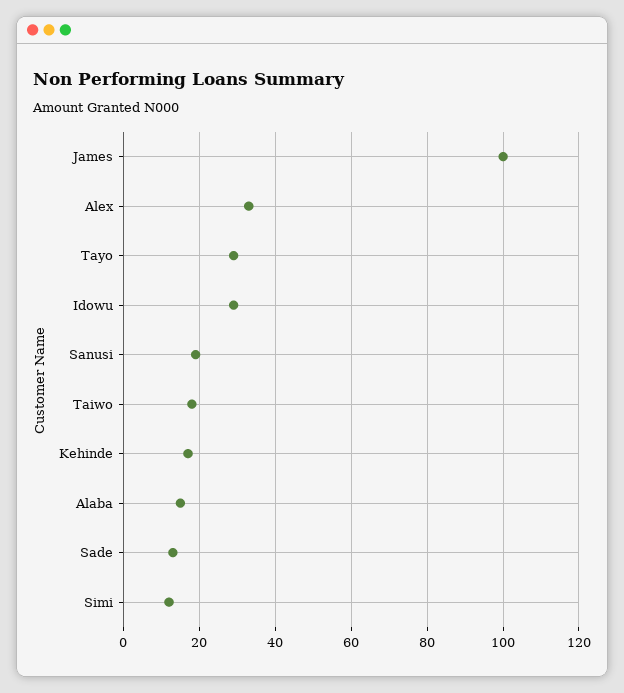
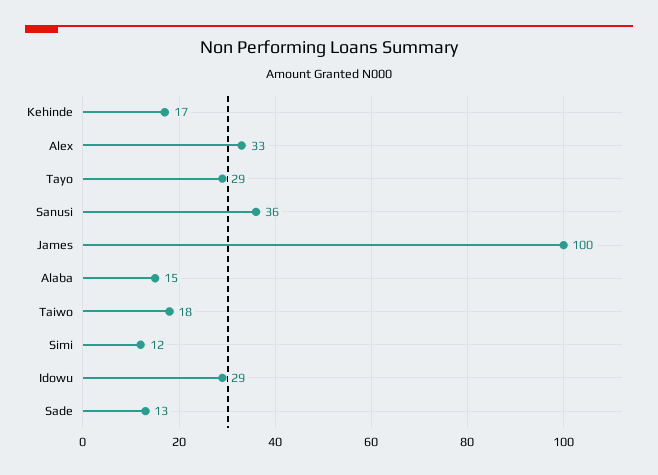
  {
    "James": 100,
    "Alex": 33,
    "Tayo": 29,
    "Idowu": 29,
-   "Sanusi": 20,
+   "Sanusi": 36,
    "Taiwo": 18,
    "Kehinde": 17,
    "Alaba": 15,
    "Sade": 13,
    "Simi": 12
  }

